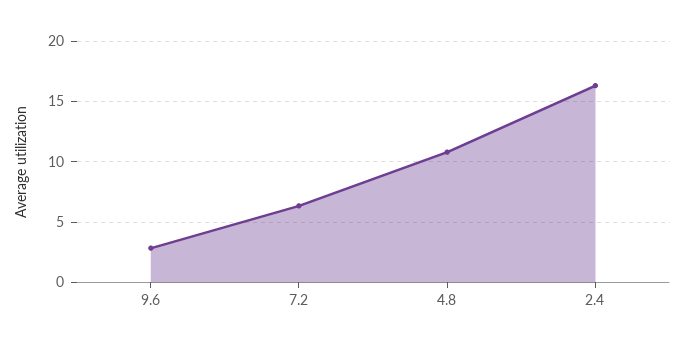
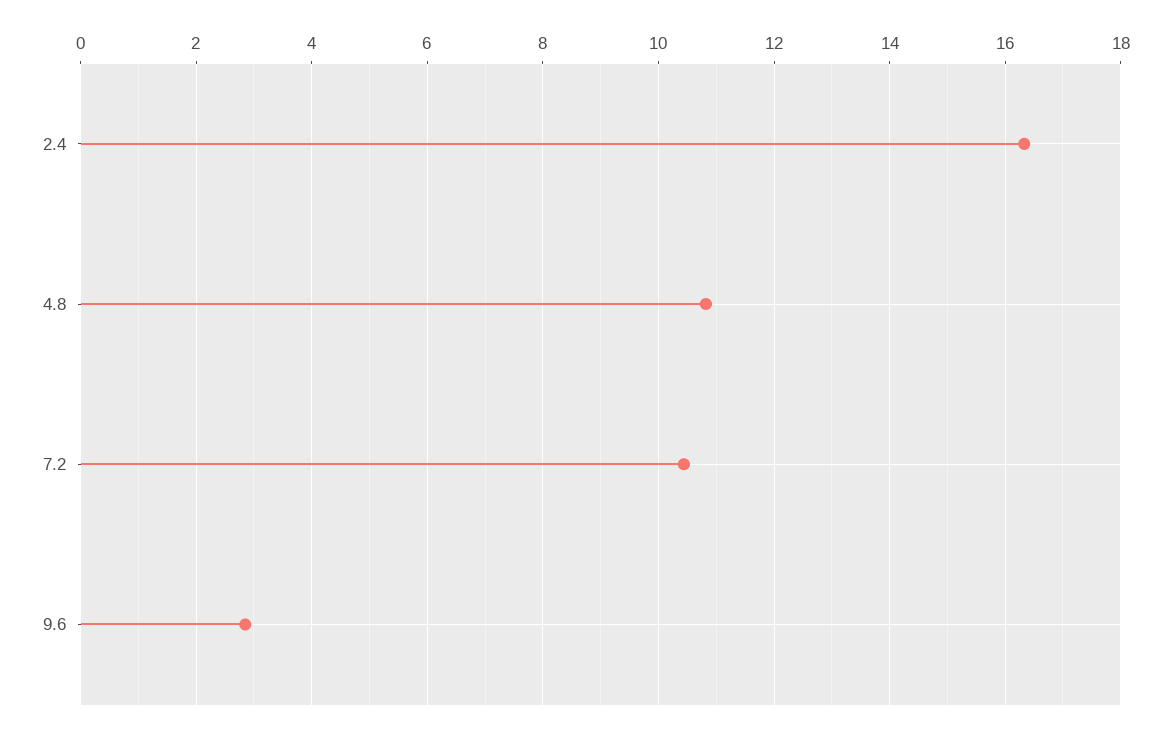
  {
    "9.6": 2.8,
-   "7.2": 6.5,
+   "7.2": 10.4,
    "4.8": 10.8,
    "2.4": 16.4
  }

